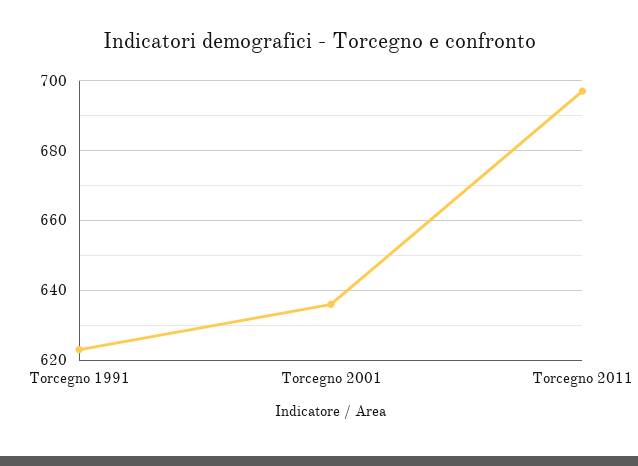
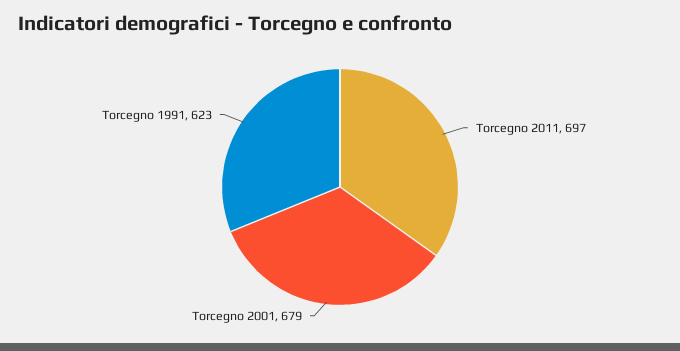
  {
    "Torcegno 1991": 623,
-   "Torcegno 2001": 635,
+   "Torcegno 2001": 679,
    "Torcegno 2011": 697
  }

